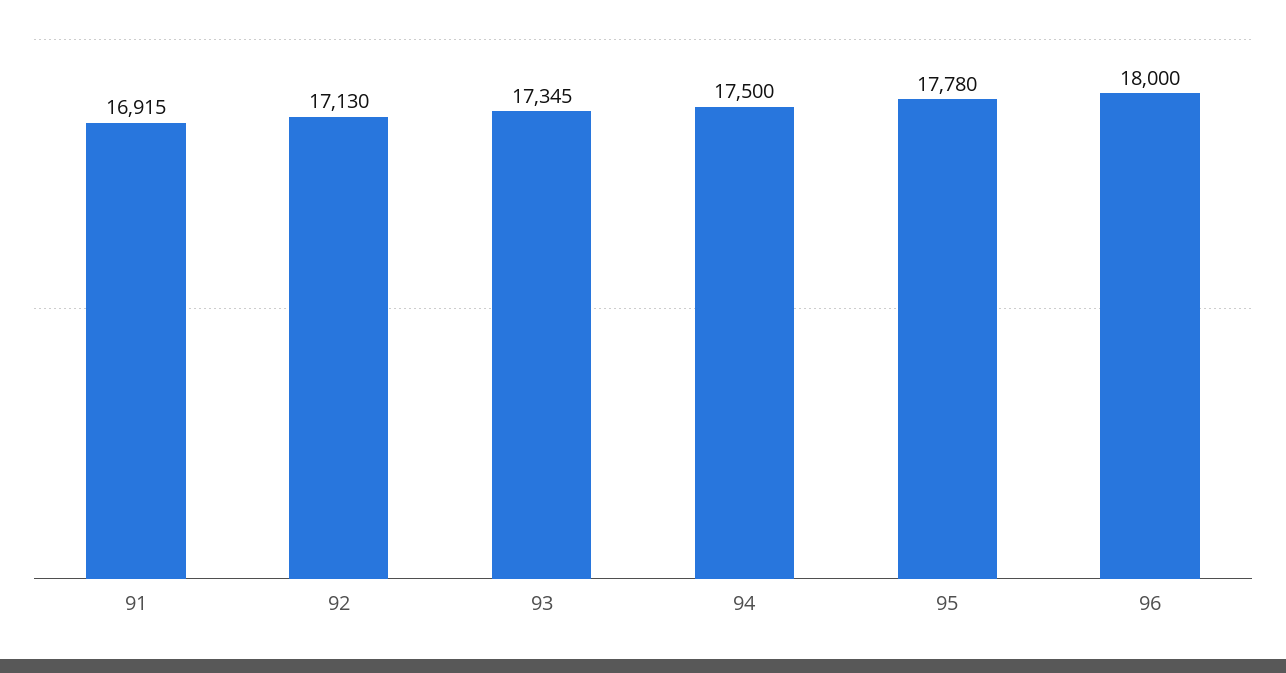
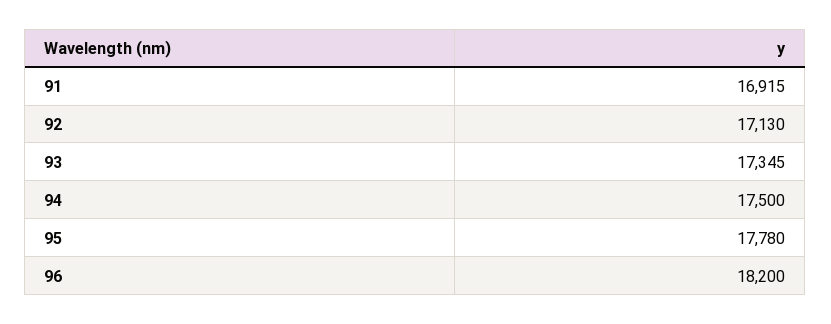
  {
    "91": 16915,
    "92": 17130,
    "93": 17345,
    "94": 17500,
    "95": 17780,
-   "96": 18000
+   "96": 18200
  }

